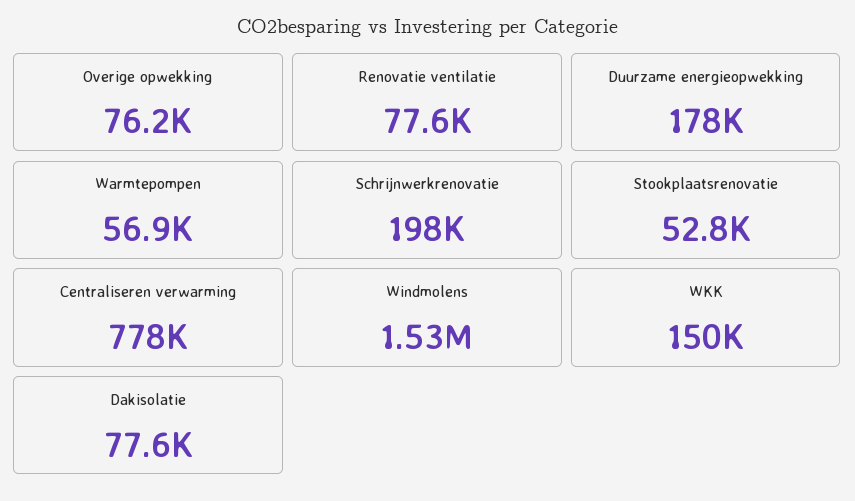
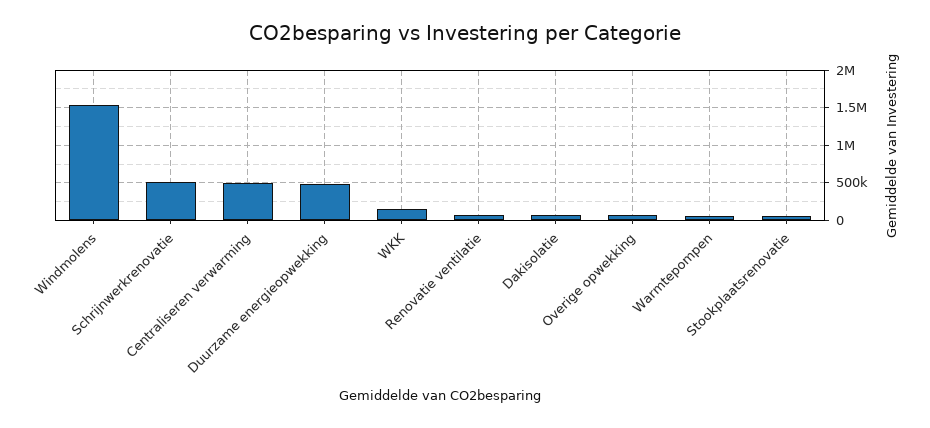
  {
    "Overige opwekking": 76200,
    "Renovatie ventilatie": 77600,
-   "Duurzame energieopwekking": 178000,
+   "Duurzame energieopwekking": 500000,
    "Warmtepompen": 56900,
-   "Schrijnwerkrenovatie": 198000,
+   "Schrijnwerkrenovatie": 500000,
    "Stookplaatsrenovatie": 52800,
-   "Centraliseren verwarming": 778000,
+   "Centraliseren verwarming": 500000,
    "Windmolens": 1530000,
    "WKK": 150000,
    "Dakisolatie": 77600
  }

